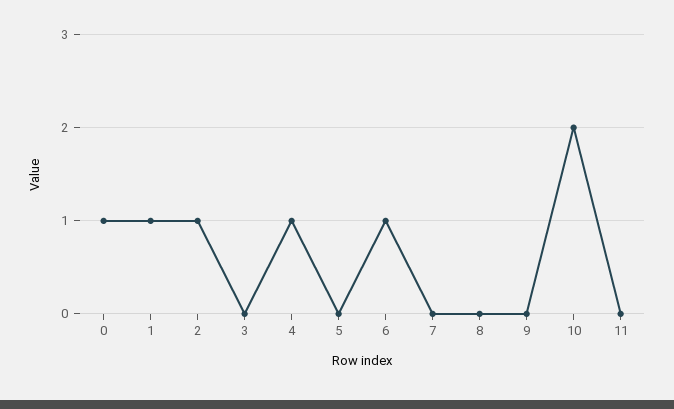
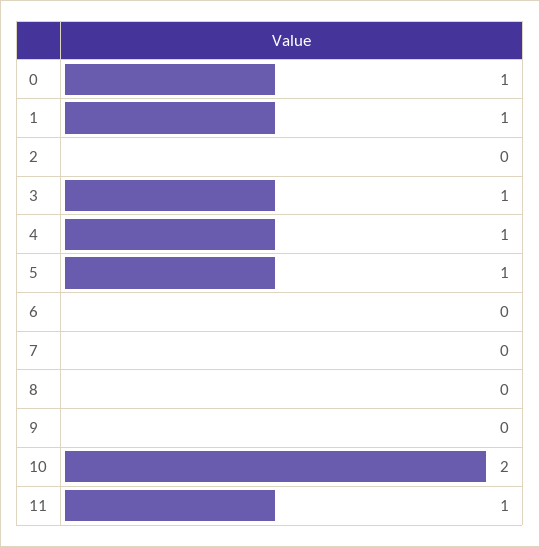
  {
    "0": 1,
    "1": 1,
-   "2": 1,
+   "2": 0,
-   "3": 0,
+   "3": 1,
    "4": 1,
-   "5": 0,
+   "5": 1,
-   "6": 1,
+   "6": 0,
    "7": 0,
    "8": 0,
    "9": 0,
    "10": 2,
-   "11": 0
+   "11": 1
  }

